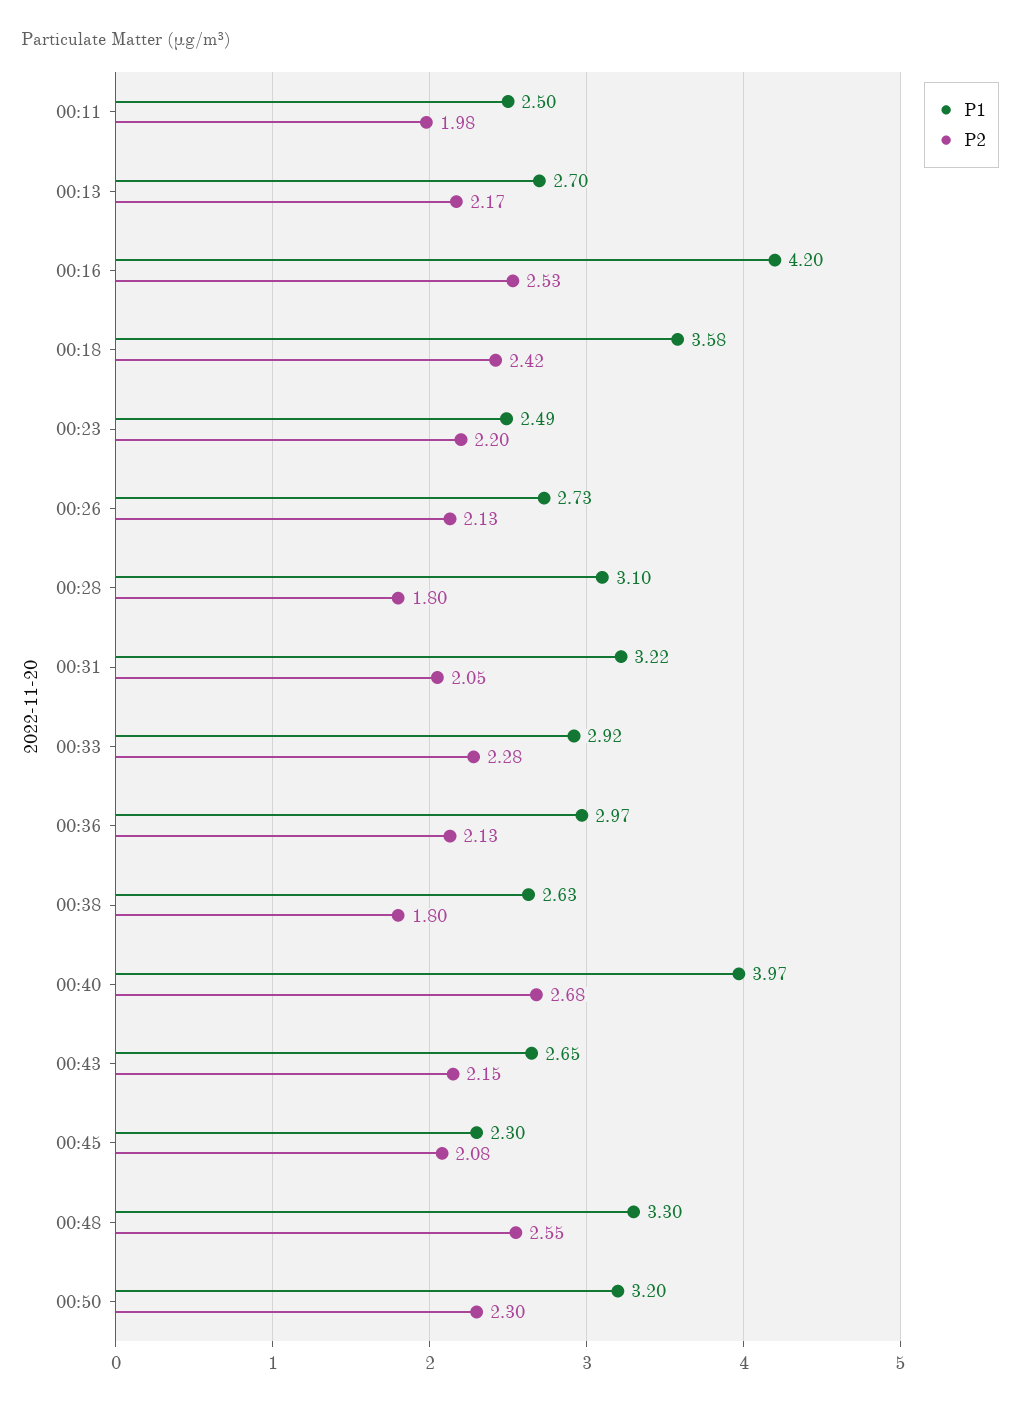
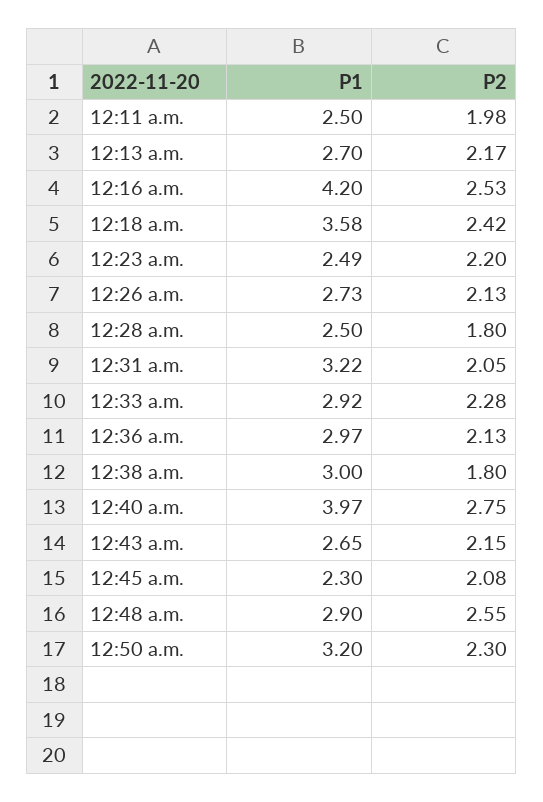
  {
    "P1": {
      "00:11": 2.5,
      "00:13": 2.7,
      "00:16": 4.2,
      "00:18": 3.58,
      "00:23": 2.49,
      "00:26": 2.73,
-     "00:28": 3.1,
+     "00:28": 2.5,
      "00:31": 3.22,
      "00:33": 2.92,
      "00:36": 2.97,
-     "00:38": 2.63,
+     "00:38": 3,
      "00:40": 3.97,
      "00:43": 2.65,
      "00:45": 2.3,
-     "00:48": 3.3,
+     "00:48": 2.9,
      "00:50": 3.2
    },
    "P2": {
      "00:11": 1.98,
      "00:13": 2.17,
      "00:16": 2.53,
      "00:18": 2.42,
      "00:23": 2.2,
      "00:26": 2.13,
      "00:28": 1.8,
      "00:31": 2.05,
      "00:33": 2.28,
      "00:36": 2.13,
      "00:38": 1.8,
-     "00:40": 2.68,
+     "00:40": 2.75,
      "00:43": 2.15,
      "00:45": 2.08,
      "00:48": 2.55,
      "00:50": 2.3
    }
  }

